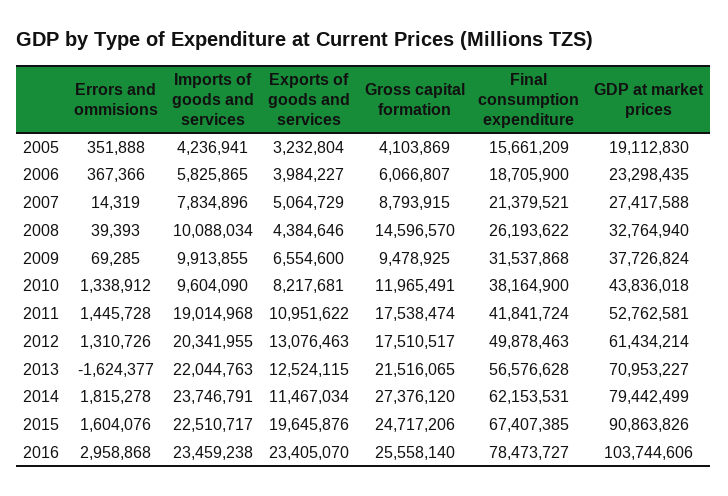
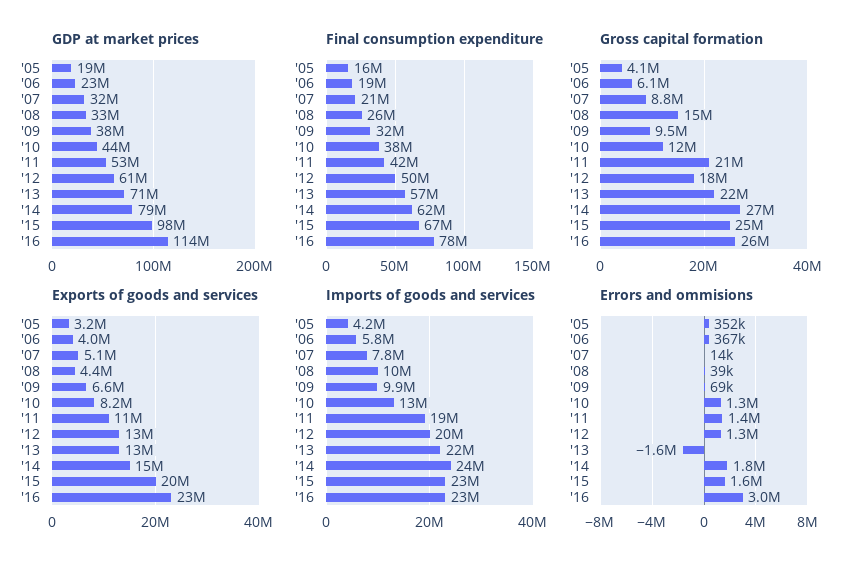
  {
    "Errors and ommisions": {
      "2005": 351888,
      "2006": 367366,
      "2007": 14319,
      "2008": 39393,
      "2009": 69285,
      "2010": 1338912,
      "2011": 1445728,
      "2012": 1310726,
      "2013": -1624377,
      "2014": 1815278,
      "2015": 1604076,
      "2016": 2958868
    },
    "Imports of goods and services": {
      "2005": 4236941,
      "2006": 5825865,
      "2007": 7834896,
      "2008": 10088034,
      "2009": 9913855,
-     "2010": 9604090,
+     "2010": 13000000,
      "2011": 19014968,
      "2012": 20341955,
      "2013": 22044763,
      "2014": 23746791,
      "2015": 22510717,
      "2016": 23459238
    },
    "Exports of goods and services": {
      "2005": 3232804,
      "2006": 3984227,
      "2007": 5064729,
      "2008": 4384646,
      "2009": 6554600,
      "2010": 8217681,
      "2011": 10951622,
      "2012": 13076463,
      "2013": 12524115,
-     "2014": 11467034,
+     "2014": 15000000,
      "2015": 19645876,
      "2016": 23405070
    },
    "Gross capital formation": {
      "2005": 4103869,
      "2006": 6066807,
      "2007": 8793915,
      "2008": 14596570,
      "2009": 9478925,
      "2010": 11965491,
-     "2011": 17538474,
+     "2011": 21000000,
      "2012": 17510517,
      "2013": 21516065,
      "2014": 27376120,
      "2015": 24717206,
      "2016": 25558140
    },
    "Final consumption expenditure": {
      "2005": 15661209,
      "2006": 18705900,
      "2007": 21379521,
      "2008": 26193622,
      "2009": 31537868,
      "2010": 38164900,
      "2011": 41841724,
      "2012": 49878463,
      "2013": 56576628,
      "2014": 62153531,
      "2015": 67407385,
      "2016": 78473727
    },
    "GDP at market prices": {
      "2005": 19112830,
      "2006": 23298435,
-     "2007": 27417588,
+     "2007": 32000000,
      "2008": 32764940,
      "2009": 37726824,
      "2010": 43836018,
      "2011": 52762581,
      "2012": 61434214,
      "2013": 70953227,
      "2014": 79442499,
-     "2015": 90863826,
+     "2015": 98000000,
-     "2016": 103744606
+     "2016": 114000000
    }
  }

